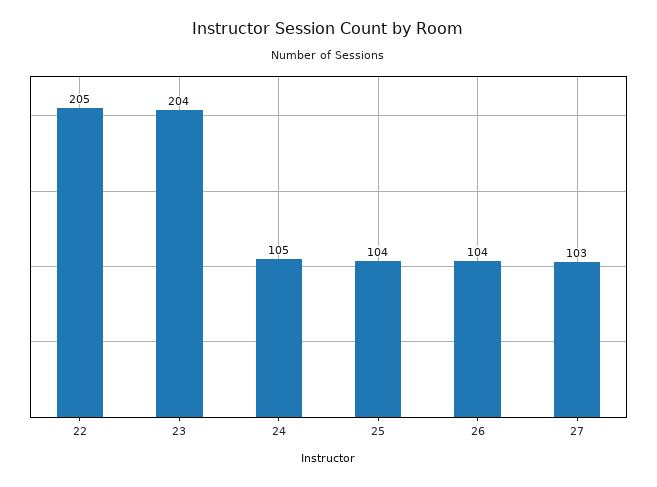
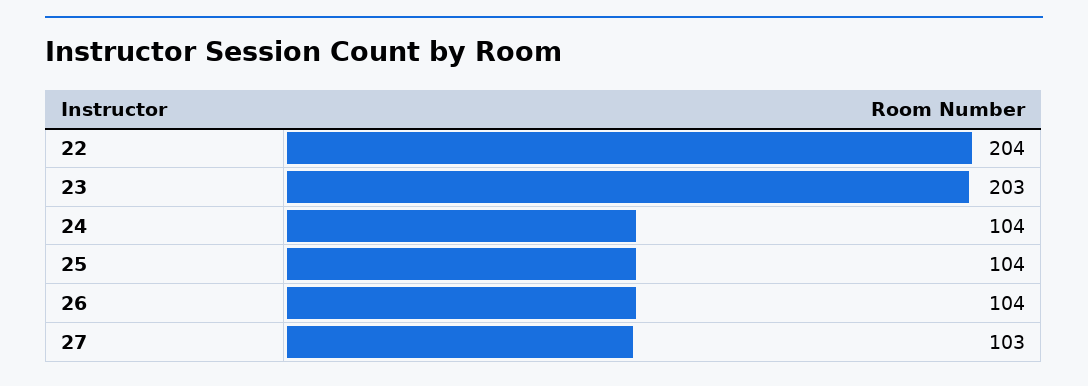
  {
-   "22": 205,
+   "22": 204,
-   "23": 204,
+   "23": 203,
-   "24": 105,
+   "24": 104,
    "25": 104,
    "26": 104,
    "27": 103
  }

